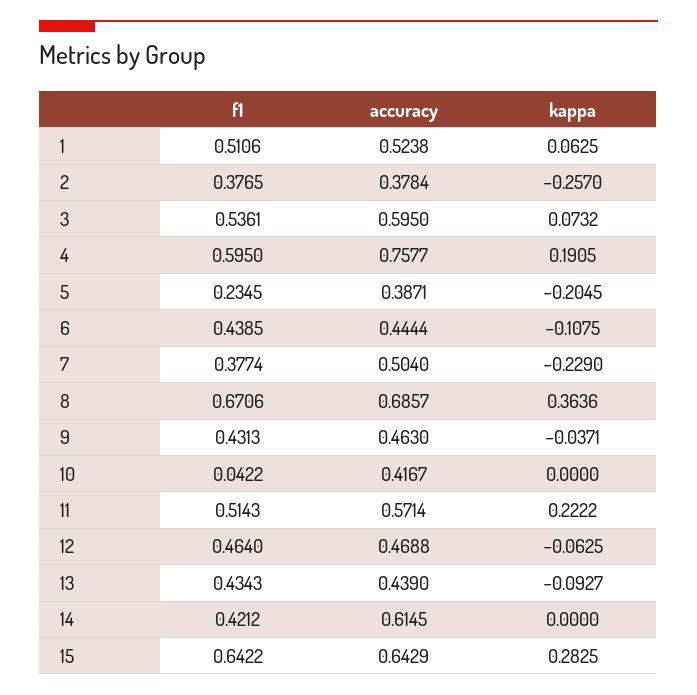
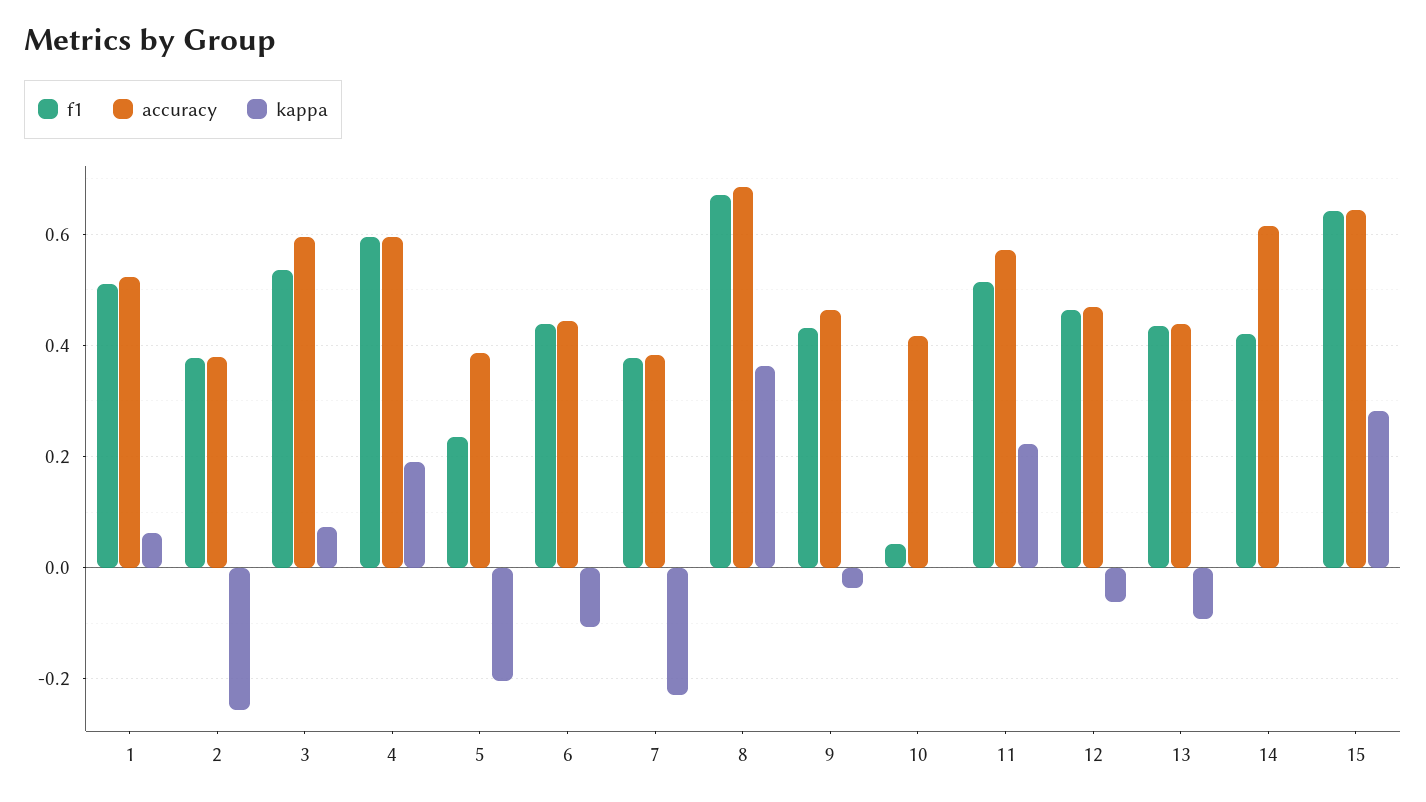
  {
    "f1": {
      "1": 0.5106,
      "2": 0.3765,
      "3": 0.5361,
      "4": 0.595,
      "5": 0.2345,
      "6": 0.4385,
      "7": 0.3774,
      "8": 0.6706,
      "9": 0.4313,
      "10": 0.0422,
      "11": 0.5143,
      "12": 0.464,
      "13": 0.4343,
      "14": 0.4212,
      "15": 0.6422
    },
    "accuracy": {
      "1": 0.5238,
      "2": 0.3784,
      "3": 0.595,
-     "4": 0.7577,
+     "4": 0.6,
      "5": 0.3871,
      "6": 0.4444,
-     "7": 0.504,
+     "7": 0.38,
      "8": 0.6857,
      "9": 0.463,
      "10": 0.4167,
      "11": 0.5714,
      "12": 0.4688,
      "13": 0.439,
      "14": 0.6145,
      "15": 0.6429
    },
    "kappa": {
      "1": 0.0625,
      "2": -0.257,
      "3": 0.0732,
      "4": 0.1905,
      "5": -0.2045,
      "6": -0.1075,
      "7": -0.229,
      "8": 0.3636,
      "9": -0.0371,
      "10": 0,
      "11": 0.2222,
      "12": -0.0625,
      "13": -0.0927,
      "14": 0,
      "15": 0.2825
    }
  }

